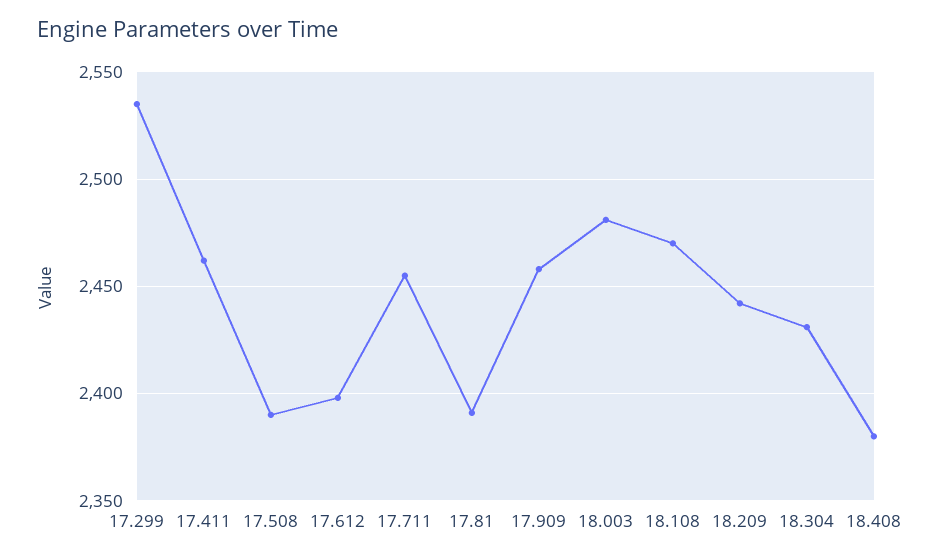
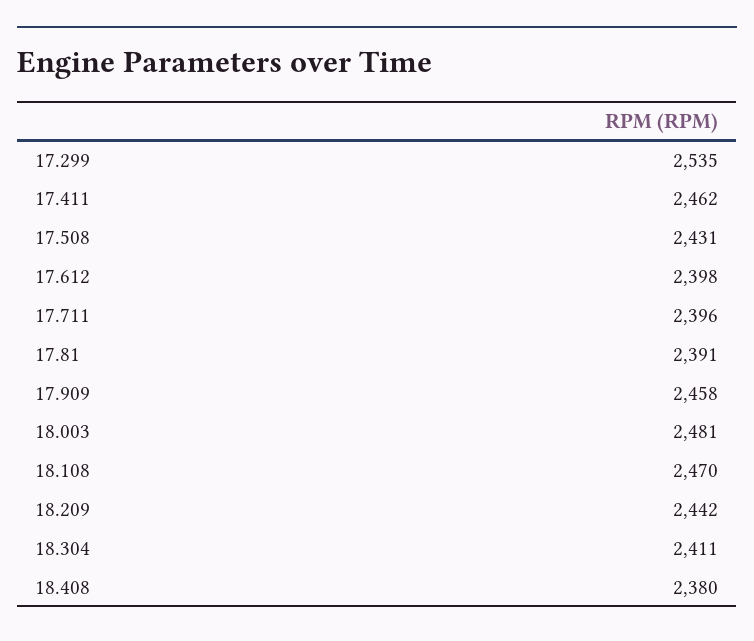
  {
    "17.299": 2535,
    "17.411": 2462,
-   "17.508": 2390,
+   "17.508": 2431,
    "17.612": 2398,
-   "17.711": 2455,
+   "17.711": 2396,
    "17.81": 2391,
    "17.909": 2458,
    "18.003": 2481,
    "18.108": 2470,
    "18.209": 2442,
-   "18.304": 2430,
+   "18.304": 2411,
    "18.408": 2380
  }

